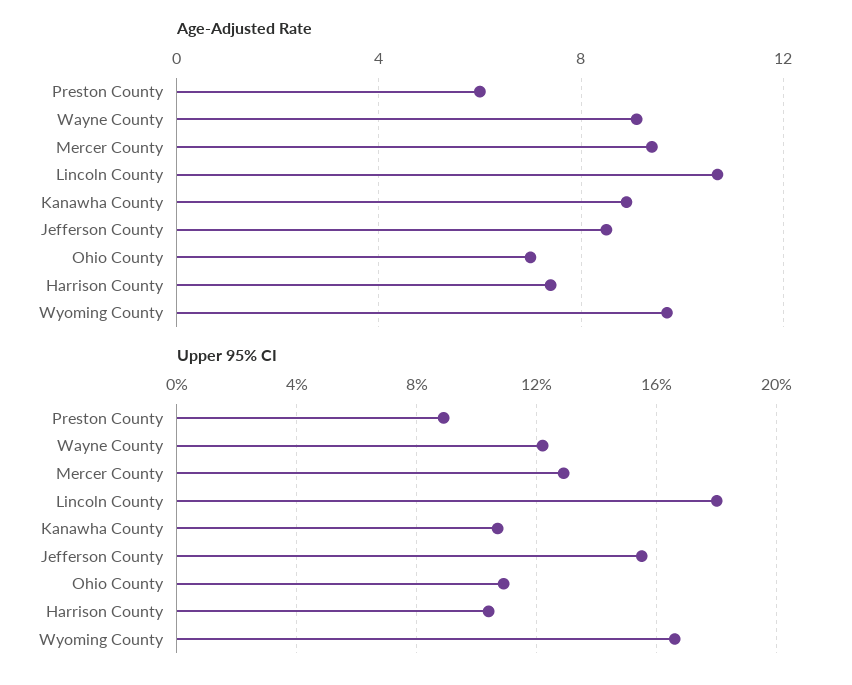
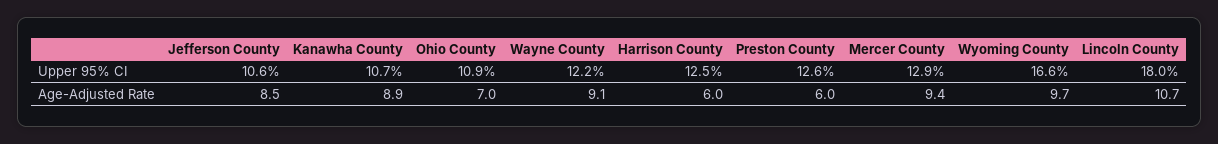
  {
    "Age-Adjusted Rate": {
      "Preston County": 6,
      "Wayne County": 9.1,
      "Mercer County": 9.4,
      "Lincoln County": 10.7,
      "Kanawha County": 8.9,
      "Jefferson County": 8.5,
      "Ohio County": 7,
-     "Harrison County": 7.5,
+     "Harrison County": 6,
      "Wyoming County": 9.7
    },
    "Upper 95% CI": {
-     "Preston County": 9,
+     "Preston County": 12.6,
      "Wayne County": 12.2,
      "Mercer County": 12.9,
      "Lincoln County": 18,
      "Kanawha County": 10.7,
-     "Jefferson County": 15.5,
+     "Jefferson County": 10.6,
      "Ohio County": 10.9,
-     "Harrison County": 10.5,
+     "Harrison County": 12.5,
      "Wyoming County": 16.6
    }
  }

